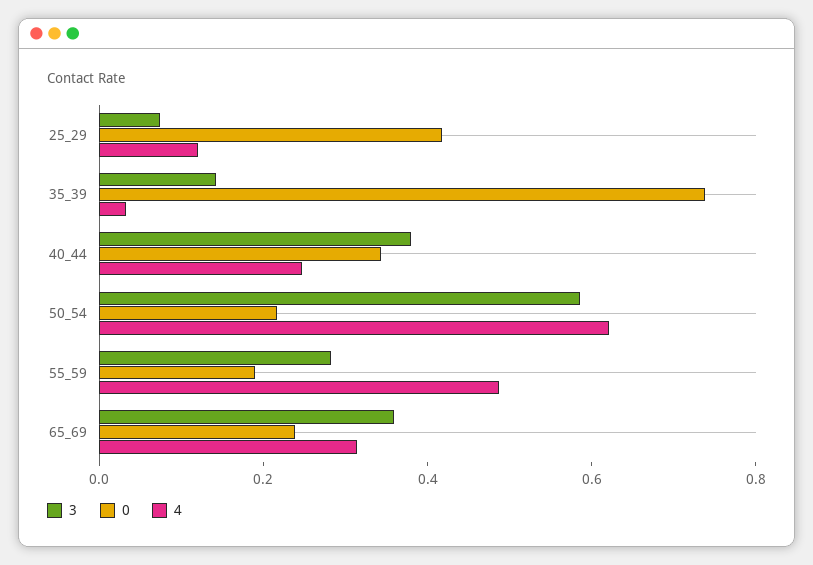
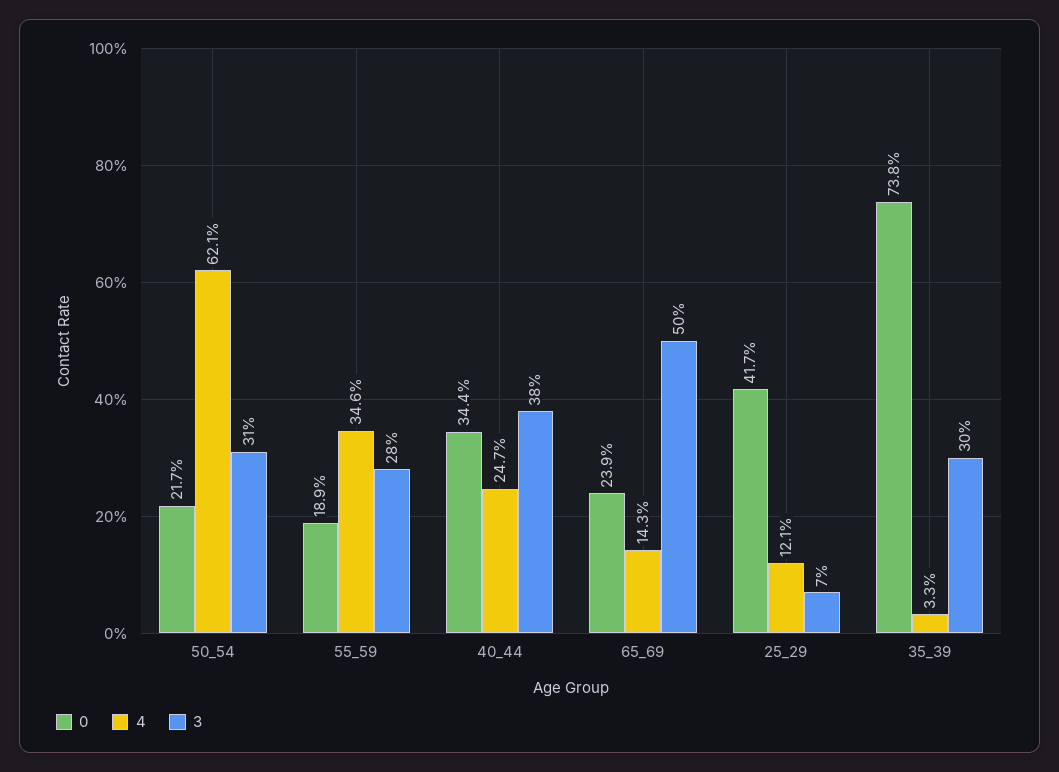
  {
    "3": {
      "25_29": 0.07,
-     "35_39": 0.15,
+     "35_39": 0.3,
      "40_44": 0.38,
-     "50_54": 0.6,
+     "50_54": 0.31,
      "55_59": 0.28,
-     "65_69": 0.35
+     "65_69": 0.5
    },
    "0": {
      "25_29": 0.417,
      "35_39": 0.738,
      "40_44": 0.344,
      "50_54": 0.217,
      "55_59": 0.189,
      "65_69": 0.239
    },
    "4": {
      "25_29": 0.121,
      "35_39": 0.033,
      "40_44": 0.247,
      "50_54": 0.621,
-     "55_59": 0.5,
+     "55_59": 0.346,
-     "65_69": 0.3
+     "65_69": 0.143
    }
  }

